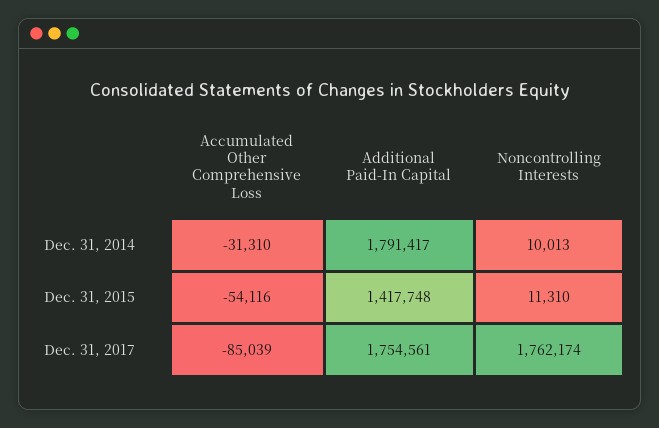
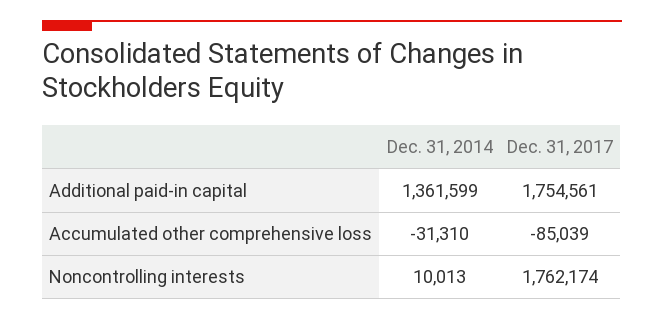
  {
    "Accumulated Other Comprehensive Loss": {
      "Dec. 31, 2014": -31310,
-     "Dec. 31, 2015": -54116,
      "Dec. 31, 2017": -85039
    },
    "Additional Paid-In Capital": {
-     "Dec. 31, 2014": 1791417,
+     "Dec. 31, 2014": 1361599,
-     "Dec. 31, 2015": 1417748,
      "Dec. 31, 2017": 1754561
    },
    "Noncontrolling Interests": {
      "Dec. 31, 2014": 10013,
-     "Dec. 31, 2015": 11310,
      "Dec. 31, 2017": 1762174
    }
  }

